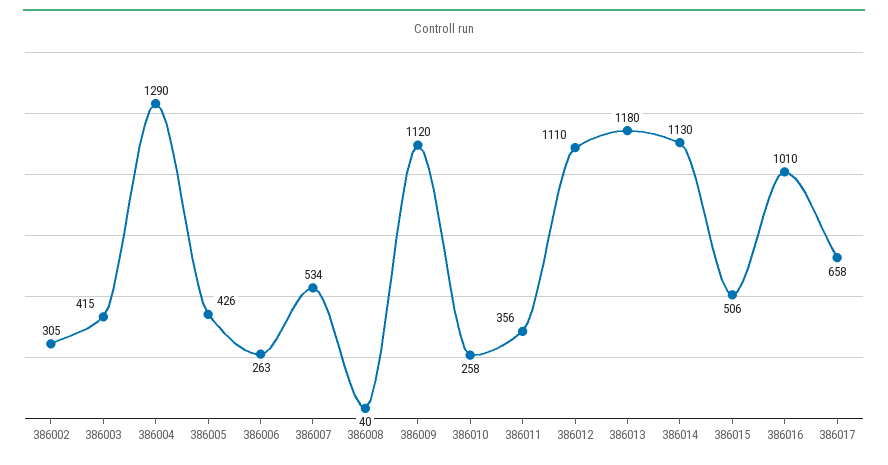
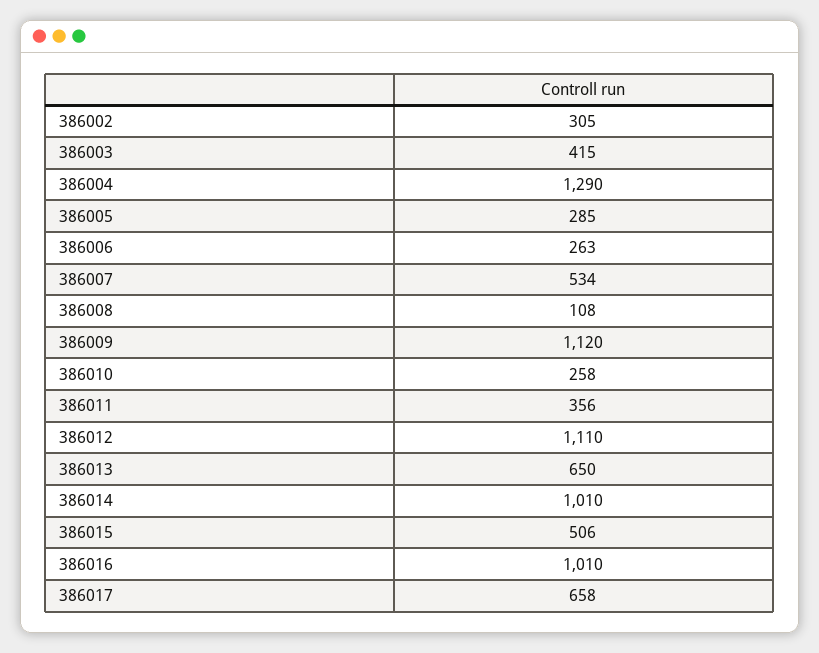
  {
    "386002": 305,
    "386003": 415,
    "386004": 1290,
-   "386005": 426,
+   "386005": 285,
    "386006": 263,
    "386007": 534,
-   "386008": 40,
+   "386008": 108,
    "386009": 1120,
    "386010": 258,
    "386011": 356,
    "386012": 1110,
-   "386013": 1180,
+   "386013": 650,
-   "386014": 1130,
+   "386014": 1010,
    "386015": 506,
    "386016": 1010,
    "386017": 658
  }

